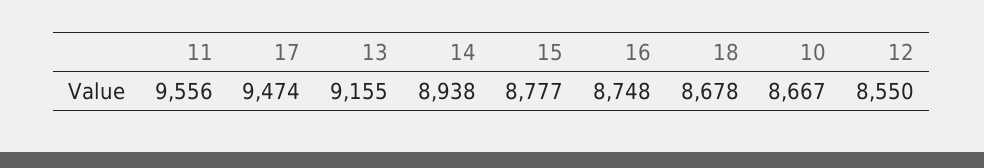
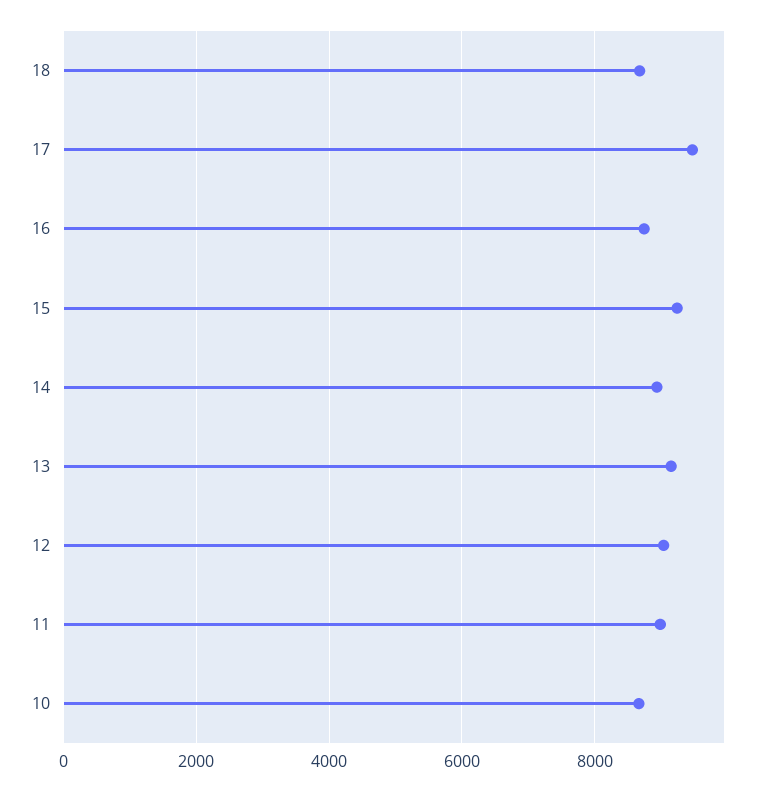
  {
-   "11": 9556,
+   "11": 9000,
    "17": 9474,
    "13": 9155,
    "14": 8938,
-   "15": 8777,
+   "15": 9200,
    "16": 8748,
    "18": 8678,
    "10": 8667,
-   "12": 8550
+   "12": 9000
  }

